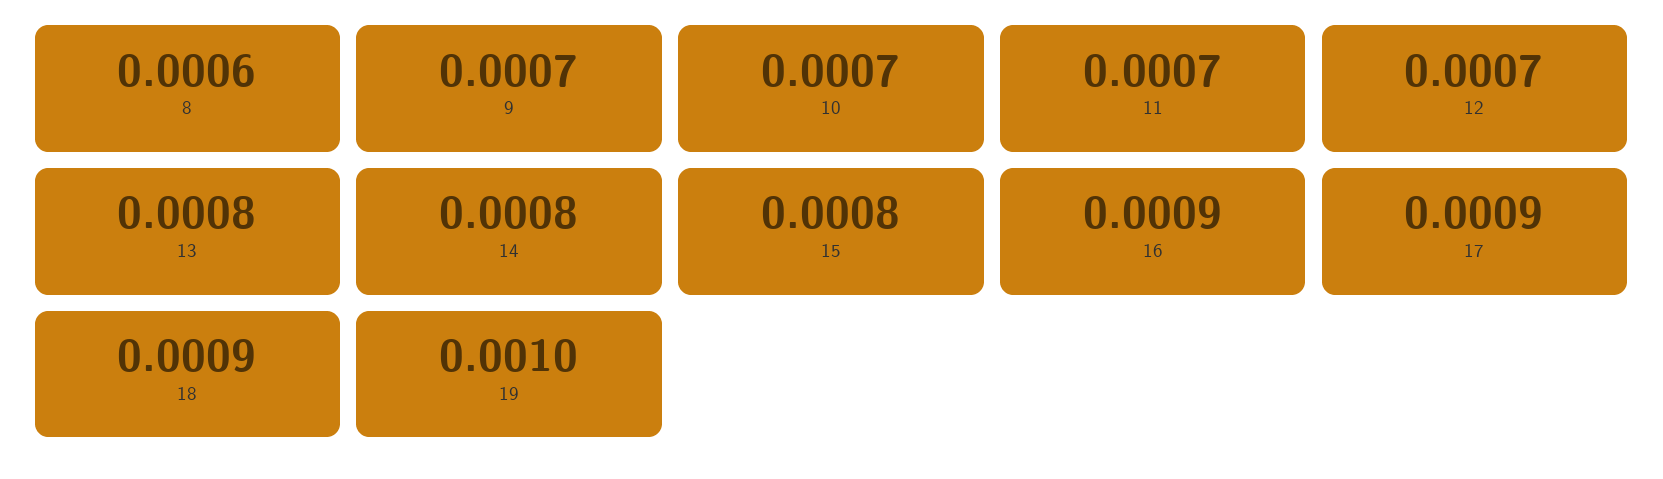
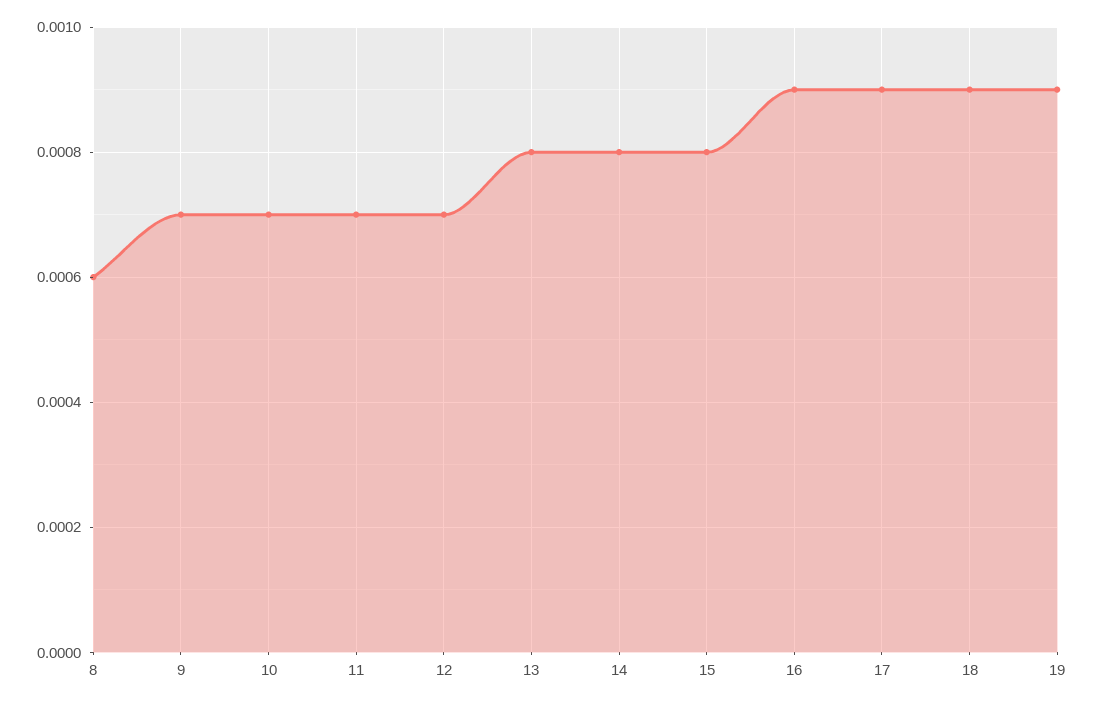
  {
    "8": 0.0006,
    "9": 0.0007,
    "10": 0.0007,
    "11": 0.0007,
    "12": 0.0007,
    "13": 0.0008,
    "14": 0.0008,
    "15": 0.0008,
    "16": 0.0009,
    "17": 0.0009,
    "18": 0.0009,
-   "19": 0.001
+   "19": 0.0009
  }

